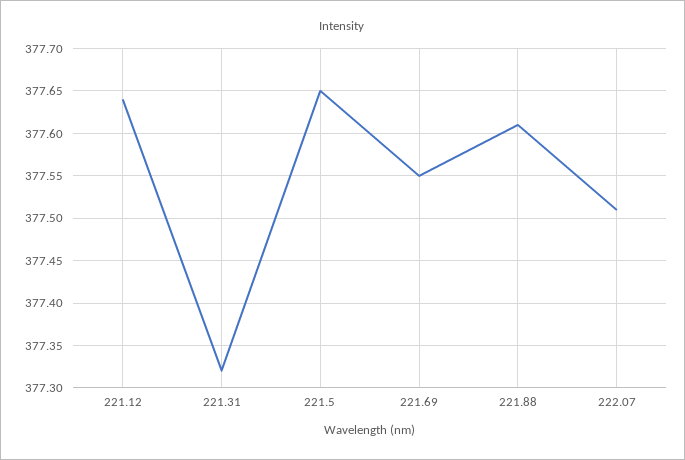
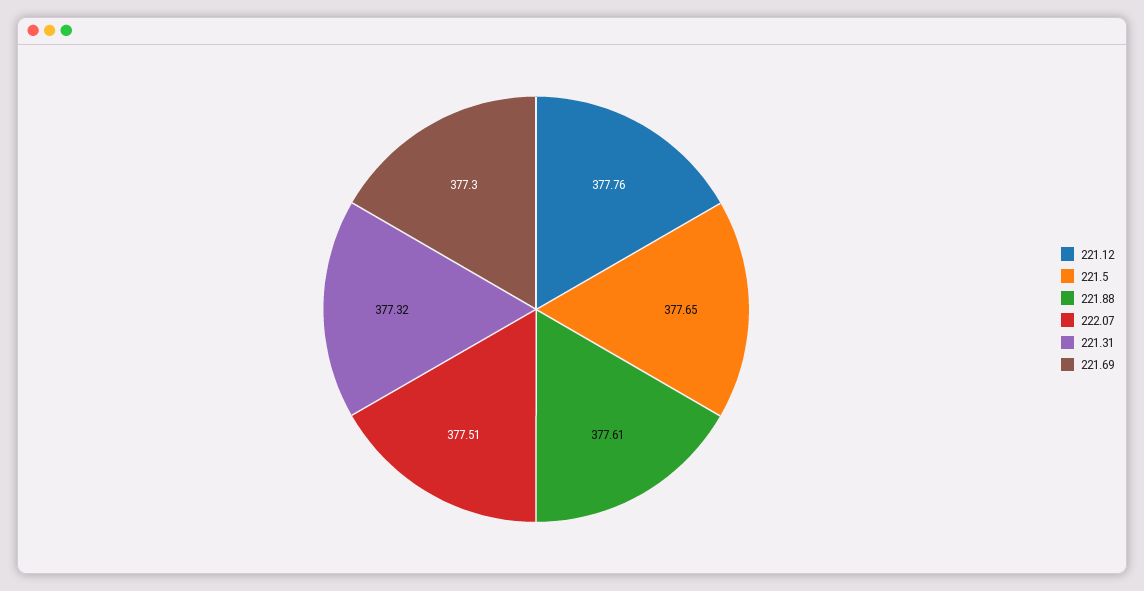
  {
-   "221.12": 377.64,
+   "221.12": 377.76,
    "221.31": 377.32,
    "221.5": 377.65,
-   "221.69": 377.55,
+   "221.69": 377.3,
    "221.88": 377.61,
    "222.07": 377.51
  }

